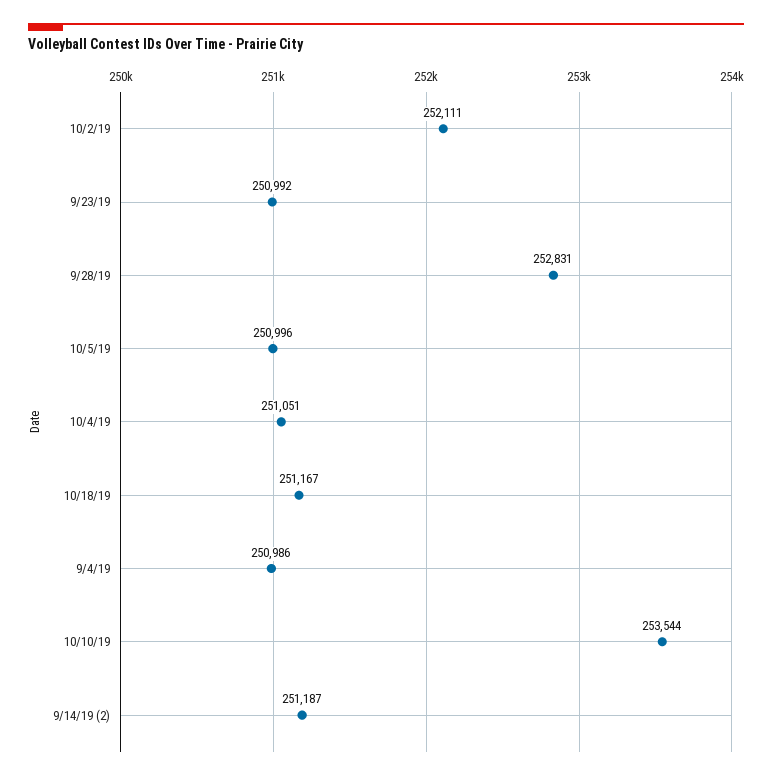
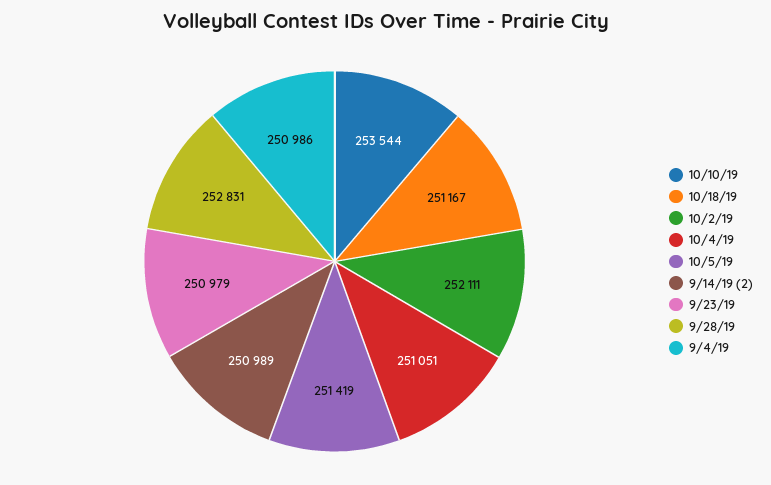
  {
    "10/2/19": 252111,
-   "9/23/19": 250992,
+   "9/23/19": 250979,
    "9/28/19": 252831,
-   "10/5/19": 250996,
+   "10/5/19": 251419,
    "10/4/19": 251051,
    "10/18/19": 251167,
    "9/4/19": 250986,
    "10/10/19": 253544,
-   "9/14/19 (2)": 251187
+   "9/14/19 (2)": 250989
  }

